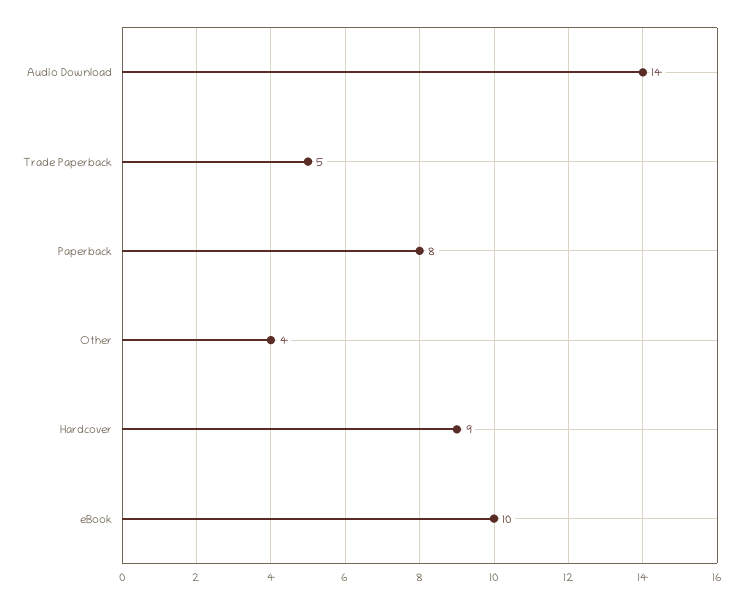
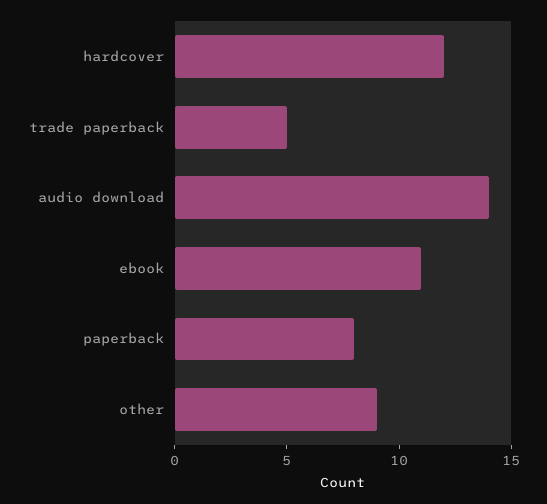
  {
    "Audio Download": 14,
    "Trade Paperback": 5,
    "Paperback": 8,
-   "Other": 4,
+   "Other": 9,
-   "Hardcover": 9,
+   "Hardcover": 12,
-   "eBook": 10
+   "eBook": 11
  }

